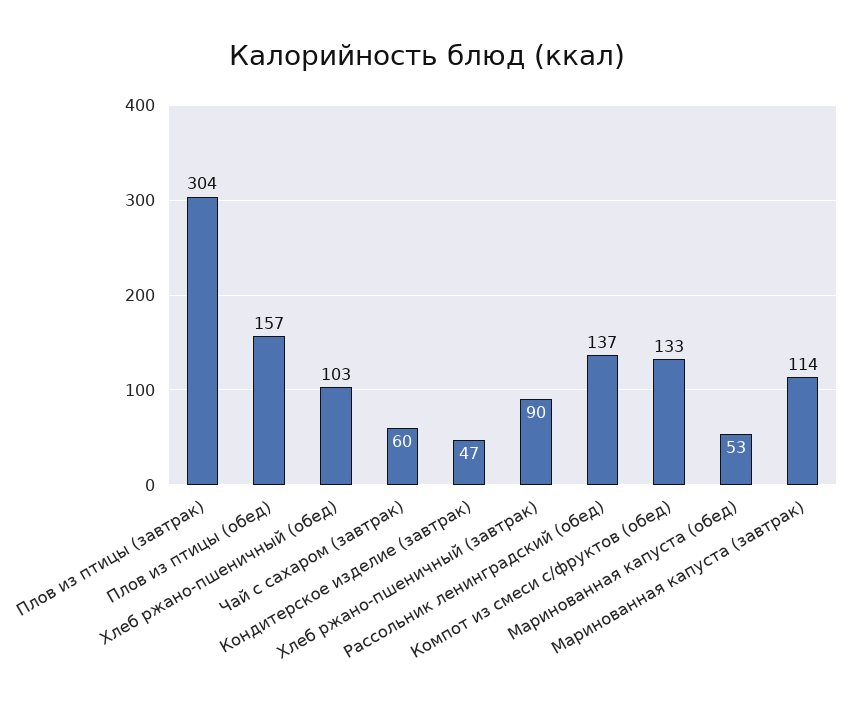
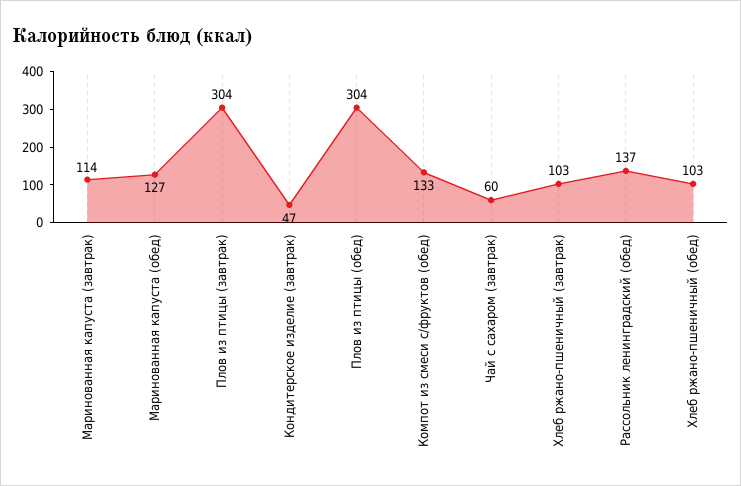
  {
    "Плов из птицы (завтрак)": 304,
-   "Плов из птицы (обед)": 157,
+   "Плов из птицы (обед)": 304,
    "Хлеб ржано-пшеничный (обед)": 103,
    "Чай с сахаром (завтрак)": 60,
    "Кондитерское изделие (завтрак)": 47,
-   "Хлеб ржано-пшеничный (завтрак)": 90,
+   "Хлеб ржано-пшеничный (завтрак)": 103,
    "Рассольник ленинградский (обед)": 137,
    "Компот из смеси с/фруктов (обед)": 133,
-   "Маринованная капуста (обед)": 53,
+   "Маринованная капуста (обед)": 127,
    "Маринованная капуста (завтрак)": 114
  }

